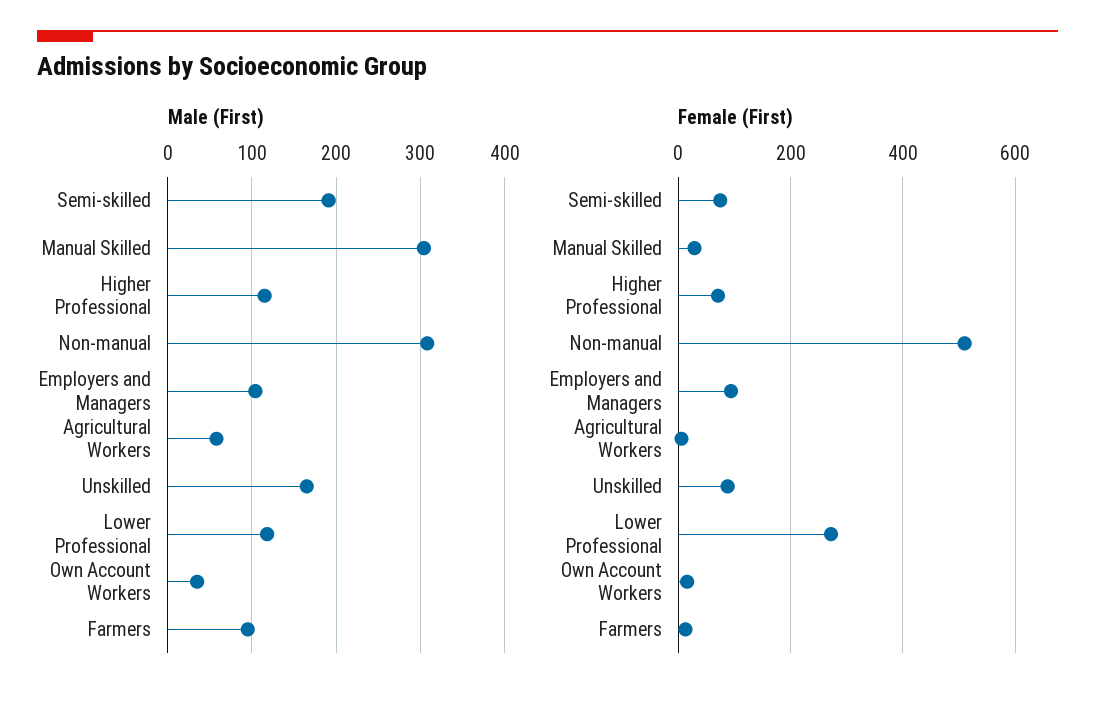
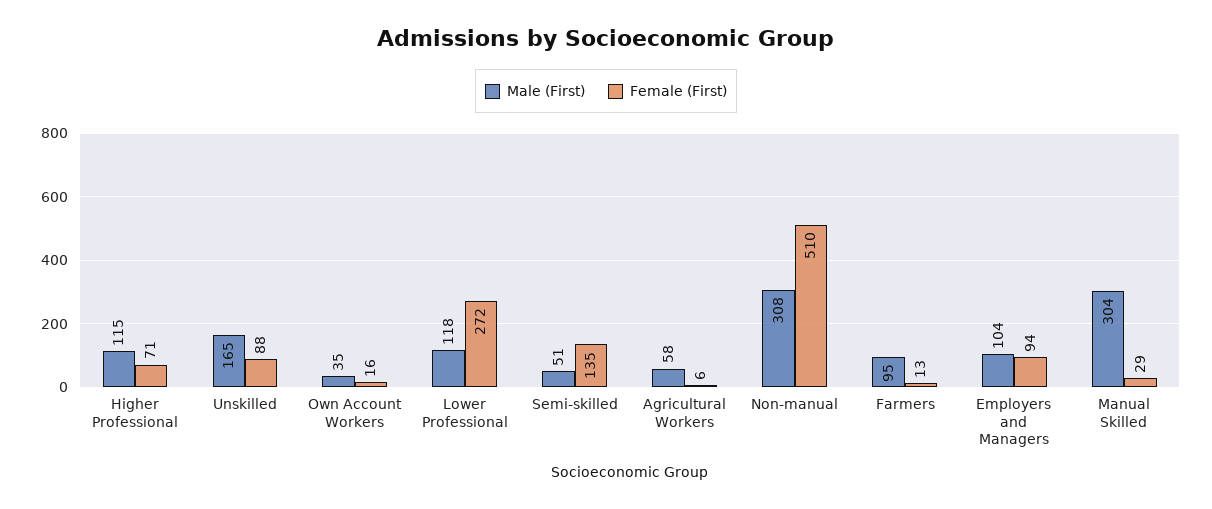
  {
    "Male (First)": {
-     "Semi-skilled": 190,
+     "Semi-skilled": 51,
      "Manual Skilled": 304,
      "Higher Professional": 115,
      "Non-manual": 308,
      "Employers and Managers": 104,
      "Agricultural Workers": 58,
      "Unskilled": 165,
      "Lower Professional": 118,
      "Own Account Workers": 35,
      "Farmers": 95
    },
    "Female (First)": {
-     "Semi-skilled": 80,
+     "Semi-skilled": 135,
      "Manual Skilled": 29,
      "Higher Professional": 71,
      "Non-manual": 510,
      "Employers and Managers": 94,
      "Agricultural Workers": 6,
      "Unskilled": 88,
      "Lower Professional": 272,
      "Own Account Workers": 16,
      "Farmers": 13
    }
  }

